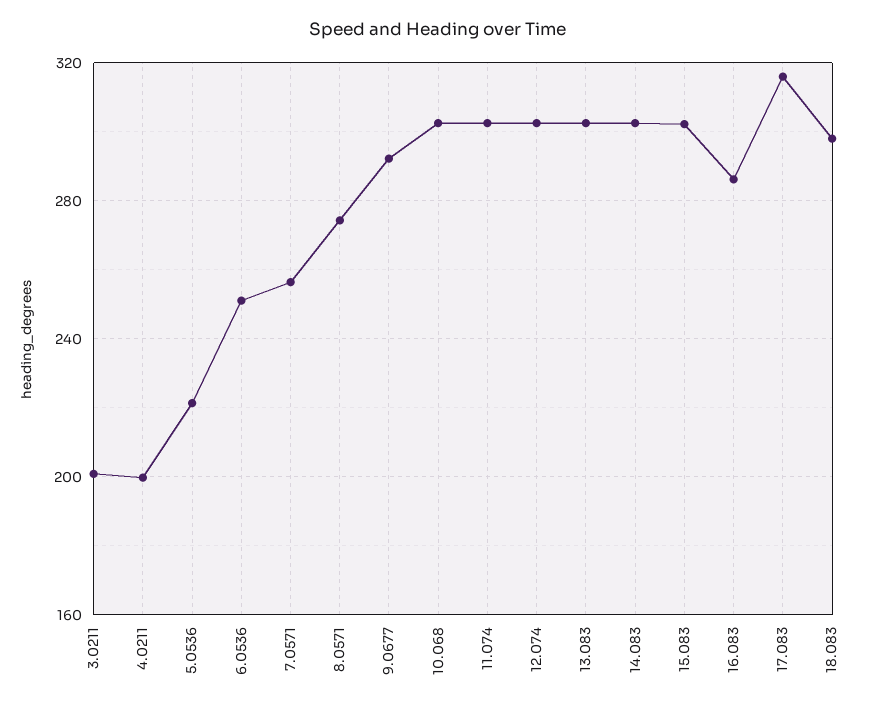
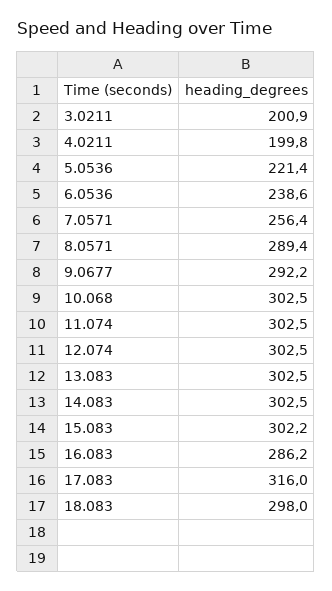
  {
    "3.0211": 200.9,
    "4.0211": 199.8,
    "5.0536": 221.4,
-   "6.0536": 250,
+   "6.0536": 238.6,
    "7.0571": 256.4,
-   "8.0571": 275,
+   "8.0571": 289.4,
    "9.0677": 292.2,
    "10.068": 302.5,
    "11.074": 302.5,
    "12.074": 302.5,
    "13.083": 302.5,
    "14.083": 302.5,
    "15.083": 302.2,
    "16.083": 286.2,
    "17.083": 316,
    "18.083": 298
  }

